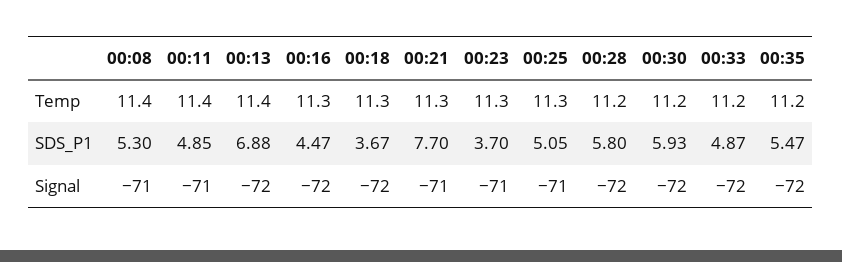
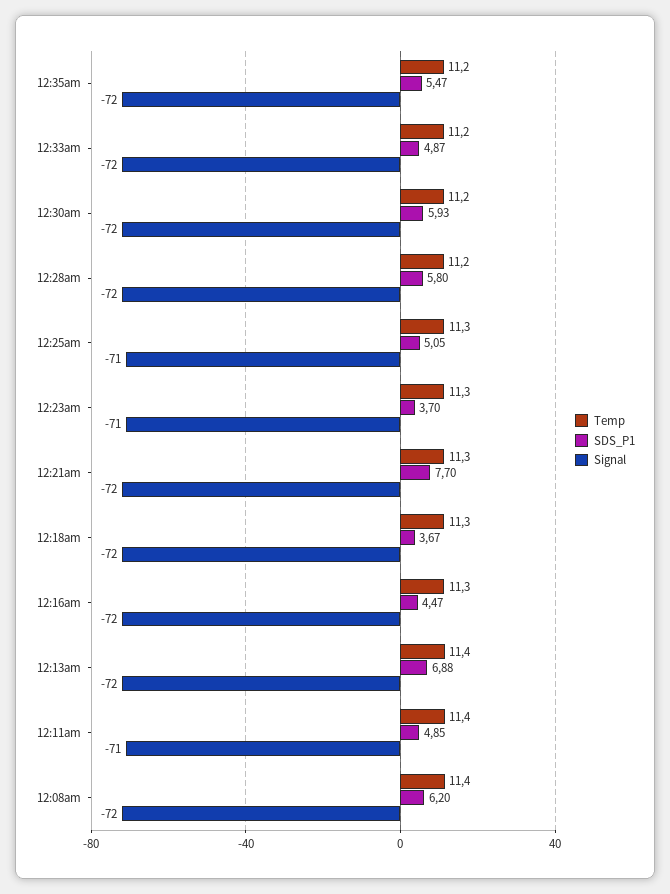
  {
    "Temp": {
      "00:08": 11.4,
      "00:11": 11.4,
      "00:13": 11.4,
      "00:16": 11.3,
      "00:18": 11.3,
      "00:21": 11.3,
      "00:23": 11.3,
      "00:25": 11.3,
      "00:28": 11.2,
      "00:30": 11.2,
      "00:33": 11.2,
      "00:35": 11.2
    },
    "SDS_P1": {
-     "00:08": 5.3,
+     "00:08": 6.2,
      "00:11": 4.85,
      "00:13": 6.88,
      "00:16": 4.47,
      "00:18": 3.67,
      "00:21": 7.7,
      "00:23": 3.7,
      "00:25": 5.05,
      "00:28": 5.8,
      "00:30": 5.93,
      "00:33": 4.87,
      "00:35": 5.47
    },
    "Signal": {
-     "00:08": -71,
+     "00:08": -72,
      "00:11": -71,
      "00:13": -72,
      "00:16": -72,
      "00:18": -72,
-     "00:21": -71,
+     "00:21": -72,
      "00:23": -71,
      "00:25": -71,
      "00:28": -72,
      "00:30": -72,
      "00:33": -72,
      "00:35": -72
    }
  }

